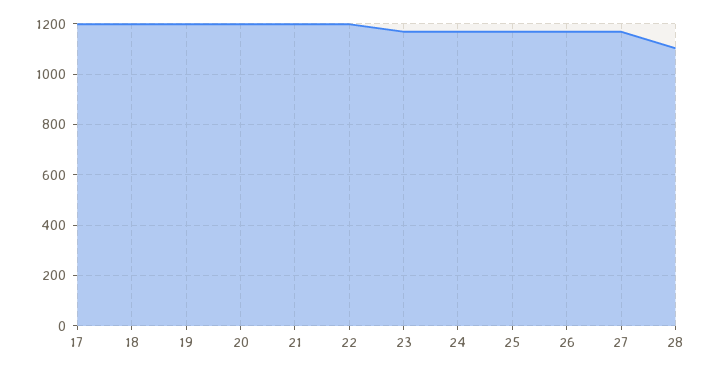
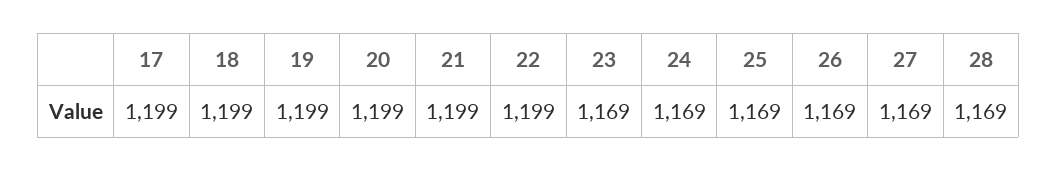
  {
    "17": 1199,
    "18": 1199,
    "19": 1199,
    "20": 1199,
    "21": 1199,
    "22": 1199,
    "23": 1169,
    "24": 1169,
    "25": 1169,
    "26": 1169,
    "27": 1169,
-   "28": 1100
+   "28": 1169
  }

